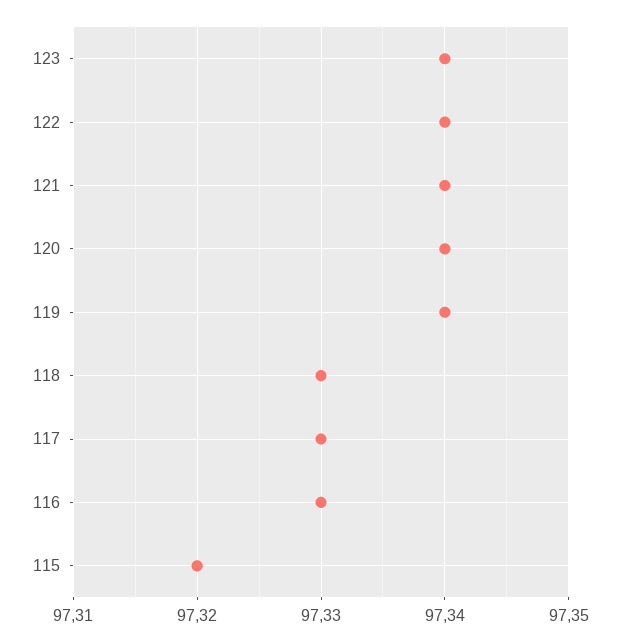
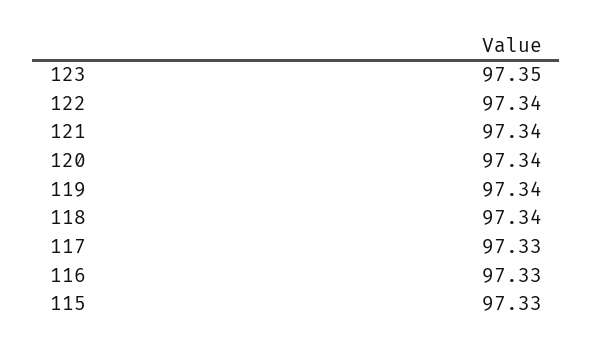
  {
-   "123": 97.34,
+   "123": 97.35,
    "122": 97.34,
    "121": 97.34,
    "120": 97.34,
    "119": 97.34,
-   "118": 97.33,
+   "118": 97.34,
    "117": 97.33,
    "116": 97.33,
-   "115": 97.32
+   "115": 97.33
  }

